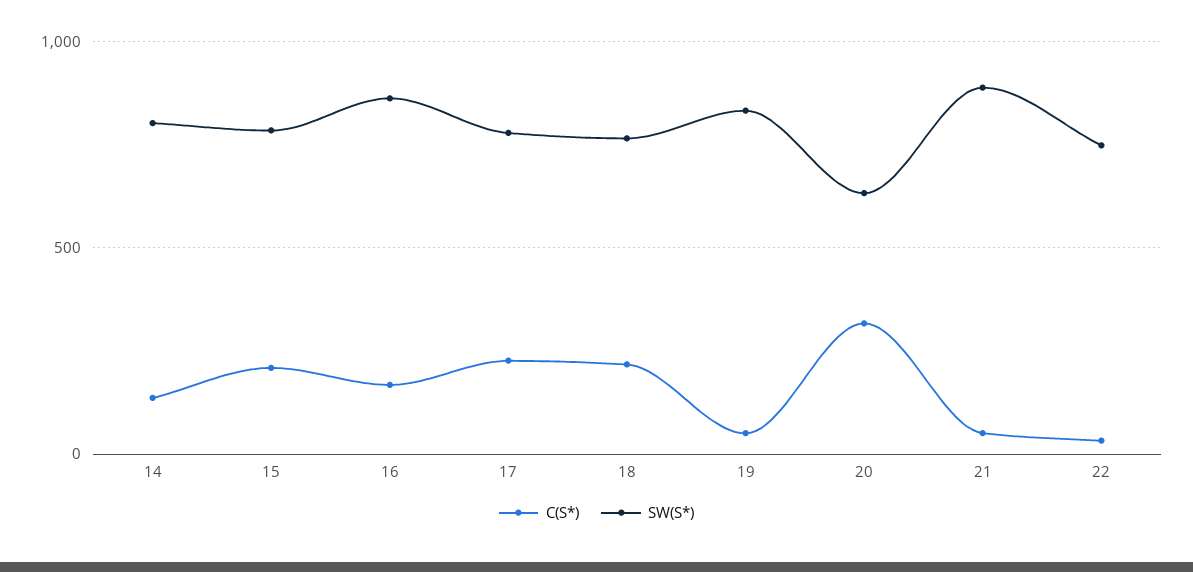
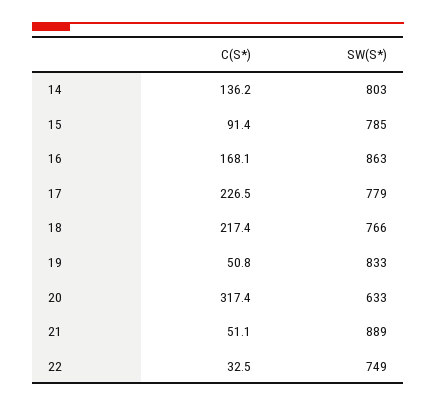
  {
    "C(S*)": {
      "14": 136.2,
-     "15": 200,
+     "15": 91.4,
      "16": 168.1,
      "17": 226.5,
      "18": 217.4,
      "19": 50.8,
      "20": 317.4,
      "21": 51.1,
      "22": 32.5
    },
    "SW(S*)": {
      "14": 803,
      "15": 785,
      "16": 863,
      "17": 779,
      "18": 766,
      "19": 833,
      "20": 633,
      "21": 889,
      "22": 749
    }
  }

